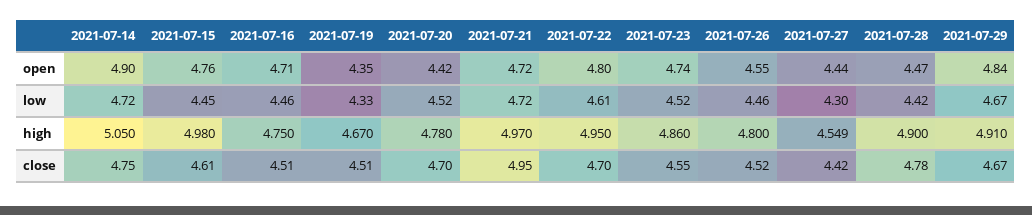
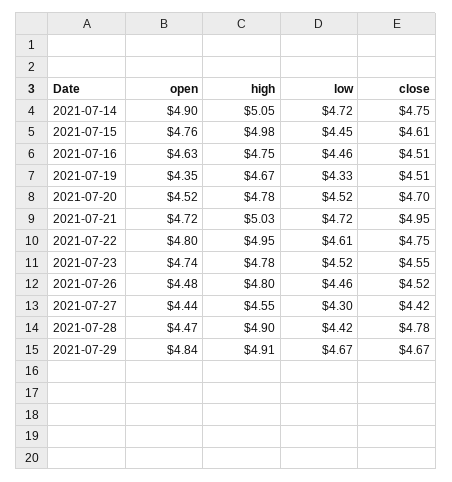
  {
    "2021-07-14": {
      "open": 4.9,
      "low": 4.72,
      "high": 5.05,
      "close": 4.75
    },
    "2021-07-15": {
      "open": 4.76,
      "low": 4.45,
      "high": 4.98,
      "close": 4.61
    },
    "2021-07-16": {
-     "open": 4.71,
+     "open": 4.63,
      "low": 4.46,
      "high": 4.75,
      "close": 4.51
    },
    "2021-07-19": {
      "open": 4.35,
      "low": 4.33,
      "high": 4.67,
      "close": 4.51
    },
    "2021-07-20": {
-     "open": 4.42,
+     "open": 4.52,
      "low": 4.52,
      "high": 4.78,
      "close": 4.7
    },
    "2021-07-21": {
      "open": 4.72,
      "low": 4.72,
-     "high": 4.97,
+     "high": 5.03,
      "close": 4.95
    },
    "2021-07-22": {
      "open": 4.8,
      "low": 4.61,
      "high": 4.95,
-     "close": 4.7
+     "close": 4.75
    },
    "2021-07-23": {
      "open": 4.74,
      "low": 4.52,
-     "high": 4.86,
+     "high": 4.78,
      "close": 4.55
    },
    "2021-07-26": {
-     "open": 4.55,
+     "open": 4.48,
      "low": 4.46,
      "high": 4.8,
      "close": 4.52
    },
    "2021-07-27": {
      "open": 4.44,
      "low": 4.3,
      "high": 4.549,
      "close": 4.42
    },
    "2021-07-28": {
      "open": 4.47,
      "low": 4.42,
      "high": 4.9,
      "close": 4.78
    },
    "2021-07-29": {
      "open": 4.84,
      "low": 4.67,
      "high": 4.91,
      "close": 4.67
    }
  }

